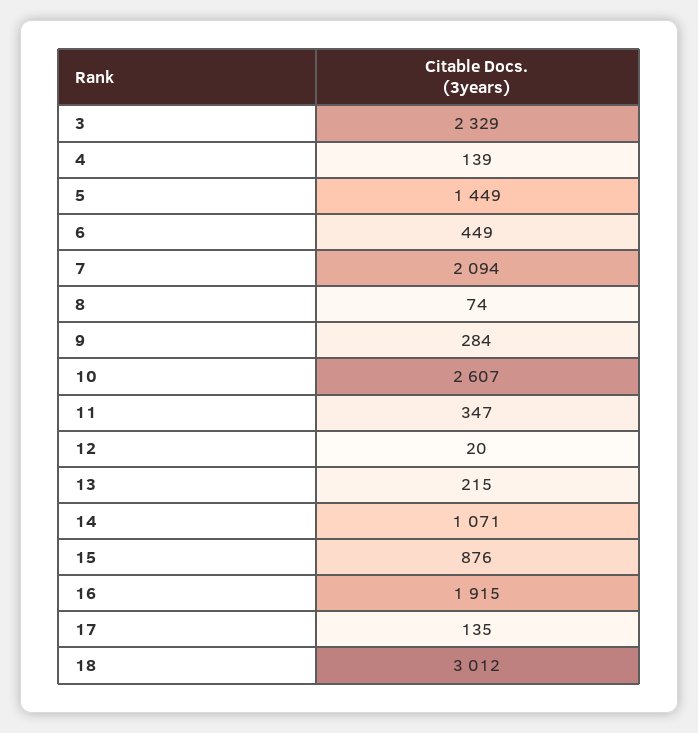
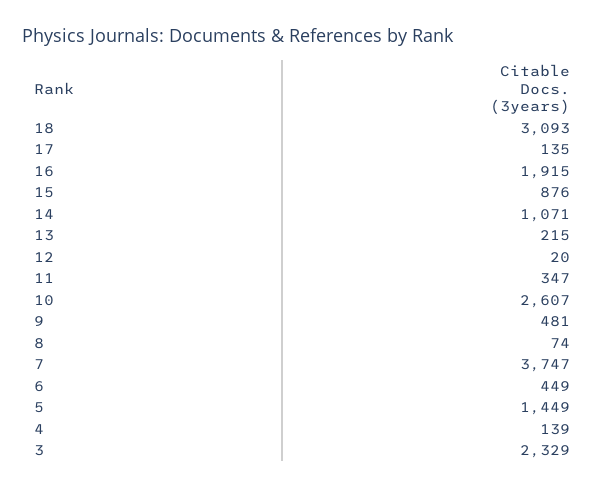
  {
    "3": 2329,
    "4": 139,
    "5": 1449,
    "6": 449,
-   "7": 2094,
+   "7": 3747,
    "8": 74,
-   "9": 284,
+   "9": 481,
    "10": 2607,
    "11": 347,
    "12": 20,
    "13": 215,
    "14": 1071,
    "15": 876,
    "16": 1915,
    "17": 135,
-   "18": 3012
+   "18": 3093
  }

